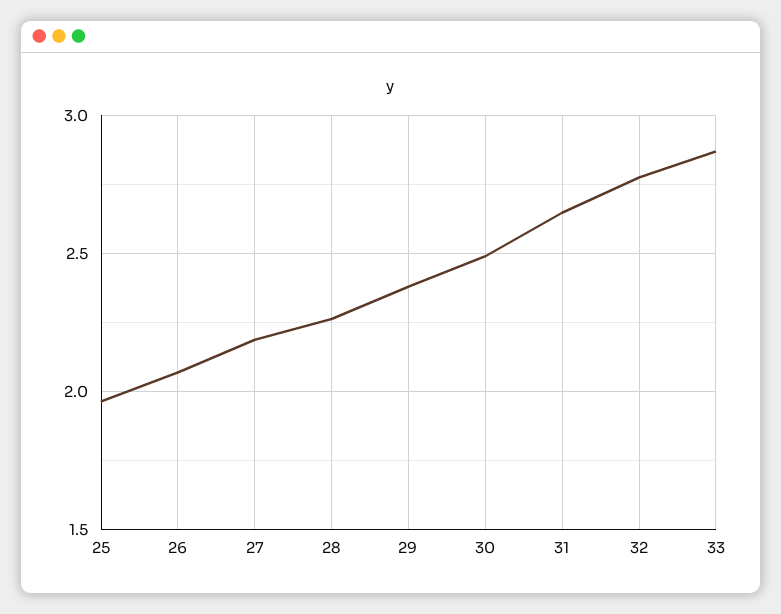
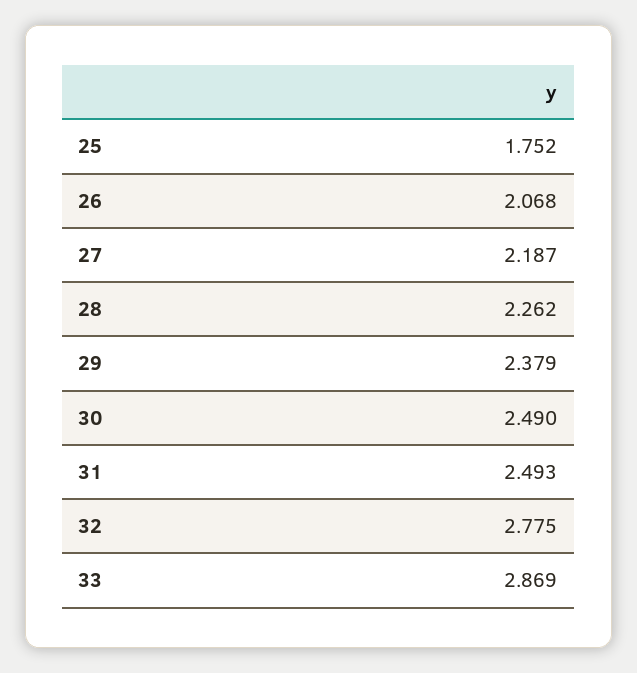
  {
-   "25": 1.95,
+   "25": 1.752,
    "26": 2.068,
    "27": 2.187,
    "28": 2.262,
    "29": 2.379,
    "30": 2.49,
-   "31": 2.65,
+   "31": 2.493,
    "32": 2.775,
    "33": 2.869
  }

